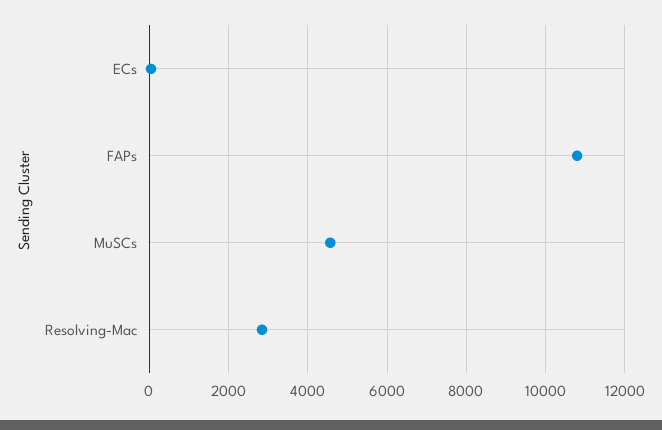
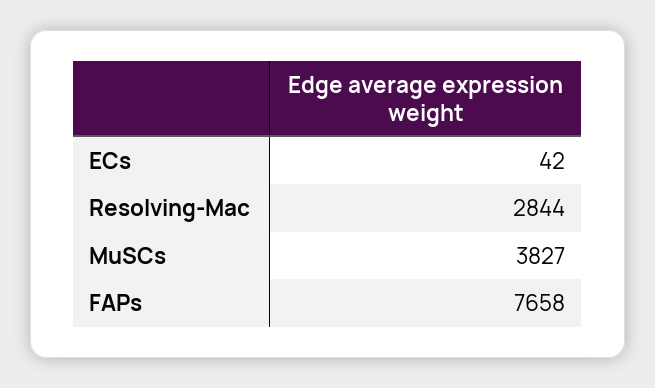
  {
    "ECs": 42,
-   "FAPs": 10800,
+   "FAPs": 7658,
-   "MuSCs": 4600,
+   "MuSCs": 3827,
    "Resolving-Mac": 2844
  }

